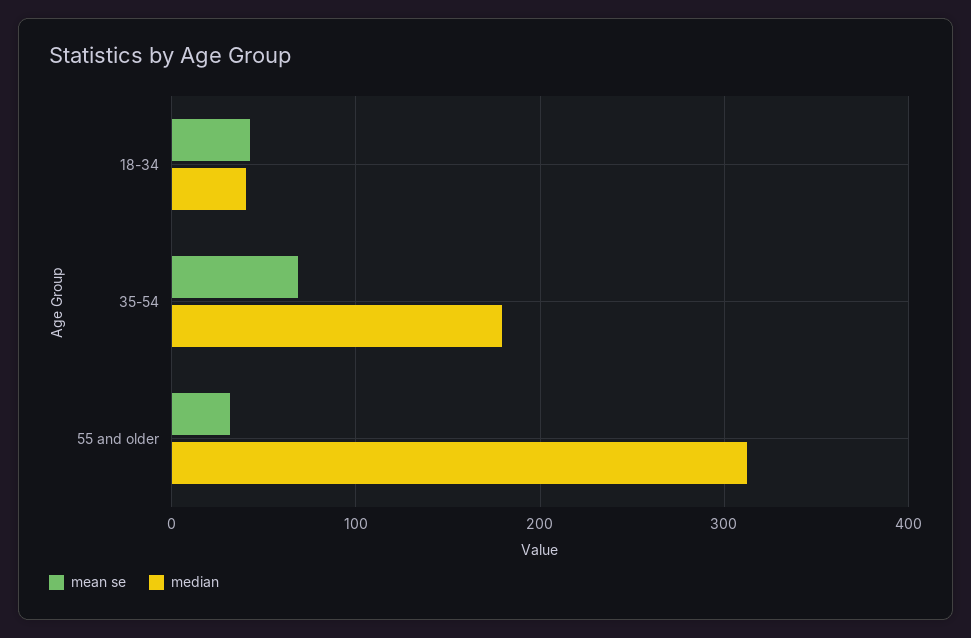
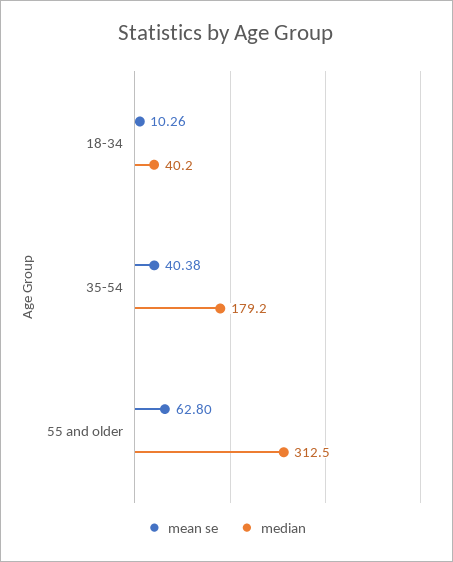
  {
    "mean se": {
-     "18-34": 40,
+     "18-34": 10.26,
-     "35-54": 70,
+     "35-54": 40.38,
-     "55 and older": 30
+     "55 and older": 62.8
    },
    "median": {
      "18-34": 40.2,
      "35-54": 179.2,
      "55 and older": 312.5
    }
  }

